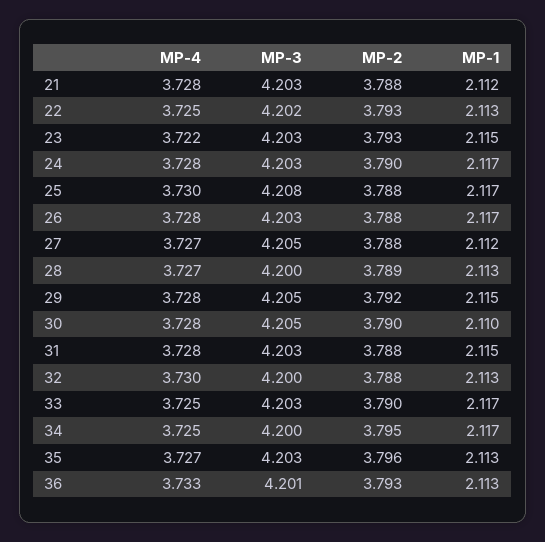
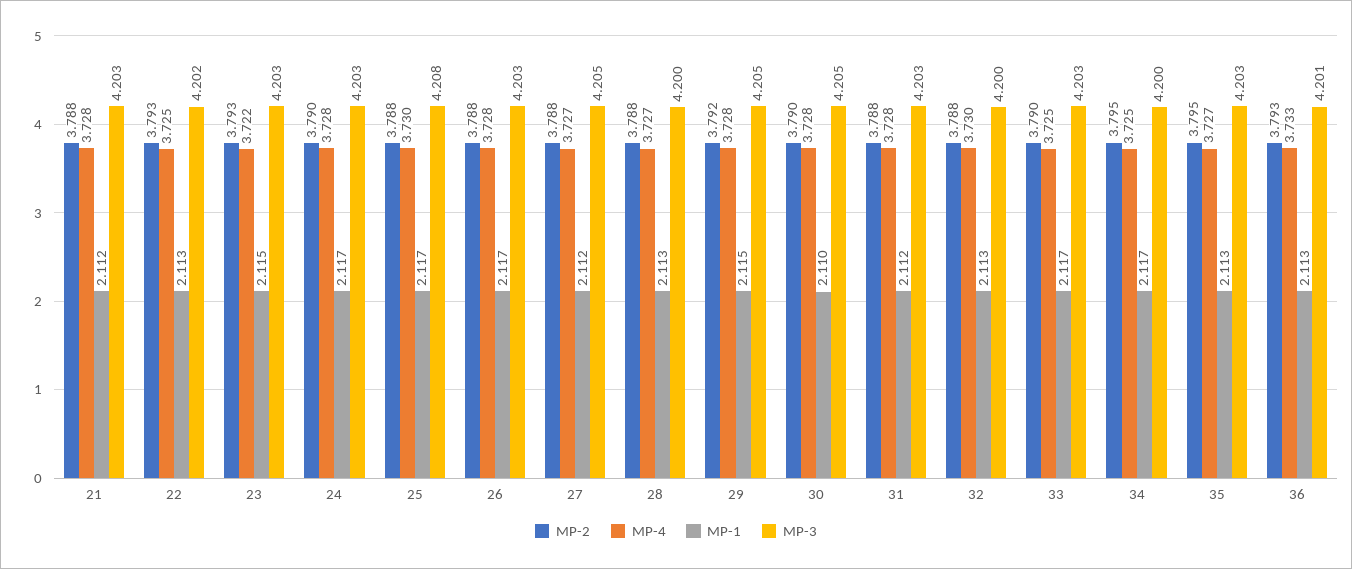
  {
    "MP-4": {
      "21": 3.728,
      "22": 3.725,
      "23": 3.722,
      "24": 3.728,
      "25": 3.73,
      "26": 3.728,
      "27": 3.727,
      "28": 3.727,
      "29": 3.728,
      "30": 3.728,
      "31": 3.728,
      "32": 3.73,
      "33": 3.725,
      "34": 3.725,
      "35": 3.727,
      "36": 3.733
    },
    "MP-3": {
      "21": 4.203,
      "22": 4.202,
      "23": 4.203,
      "24": 4.203,
      "25": 4.208,
      "26": 4.203,
      "27": 4.205,
      "28": 4.2,
      "29": 4.205,
      "30": 4.205,
      "31": 4.203,
      "32": 4.2,
      "33": 4.203,
      "34": 4.2,
      "35": 4.203,
      "36": 4.201
    },
    "MP-2": {
      "21": 3.788,
      "22": 3.793,
      "23": 3.793,
      "24": 3.79,
      "25": 3.788,
      "26": 3.788,
      "27": 3.788,
-     "28": 3.789,
+     "28": 3.788,
      "29": 3.792,
      "30": 3.79,
      "31": 3.788,
      "32": 3.788,
      "33": 3.79,
      "34": 3.795,
-     "35": 3.796,
+     "35": 3.795,
      "36": 3.793
    },
    "MP-1": {
      "21": 2.112,
      "22": 2.113,
      "23": 2.115,
      "24": 2.117,
      "25": 2.117,
      "26": 2.117,
      "27": 2.112,
      "28": 2.113,
      "29": 2.115,
      "30": 2.11,
-     "31": 2.115,
+     "31": 2.112,
      "32": 2.113,
      "33": 2.117,
      "34": 2.117,
      "35": 2.113,
      "36": 2.113
    }
  }

